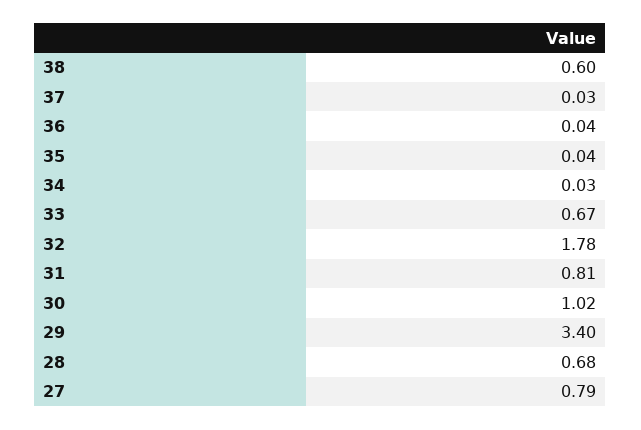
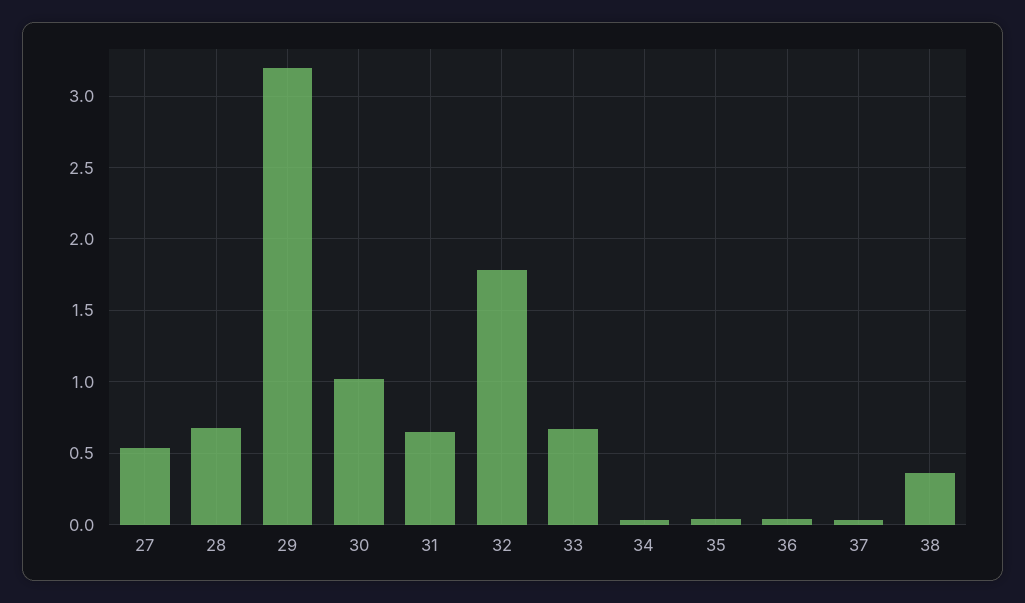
  {
-   "38": 0.6,
+   "38": 0.35,
    "37": 0.03,
    "36": 0.04,
    "35": 0.04,
    "34": 0.03,
    "33": 0.67,
    "32": 1.78,
-   "31": 0.81,
+   "31": 0.65,
    "30": 1.02,
-   "29": 3.4,
+   "29": 3.2,
    "28": 0.68,
-   "27": 0.79
+   "27": 0.55
  }

